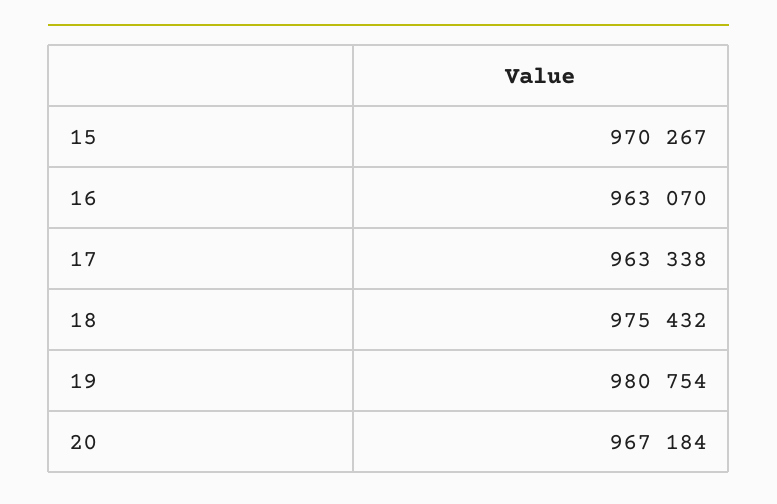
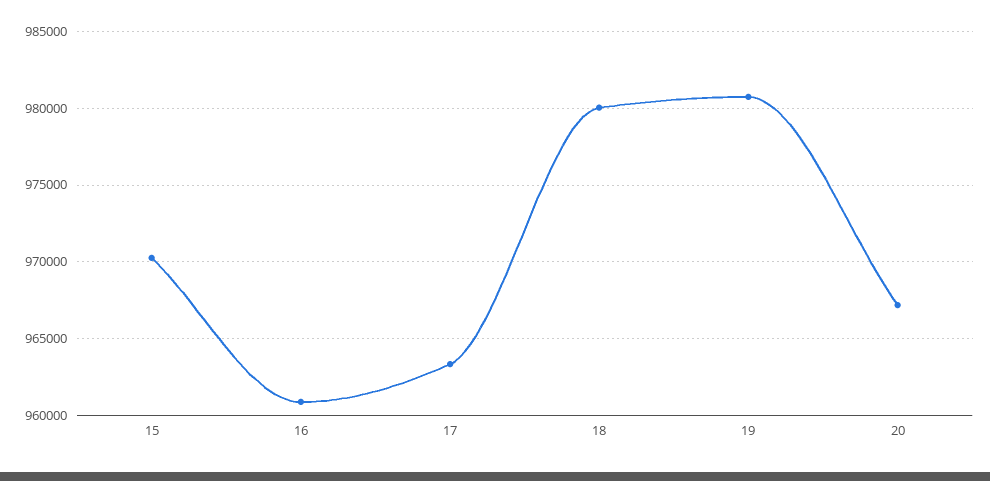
  {
    "15": 970267,
-   "16": 963070,
+   "16": 961000,
    "17": 963338,
-   "18": 975432,
+   "18": 980000,
    "19": 980754,
    "20": 967184
  }

